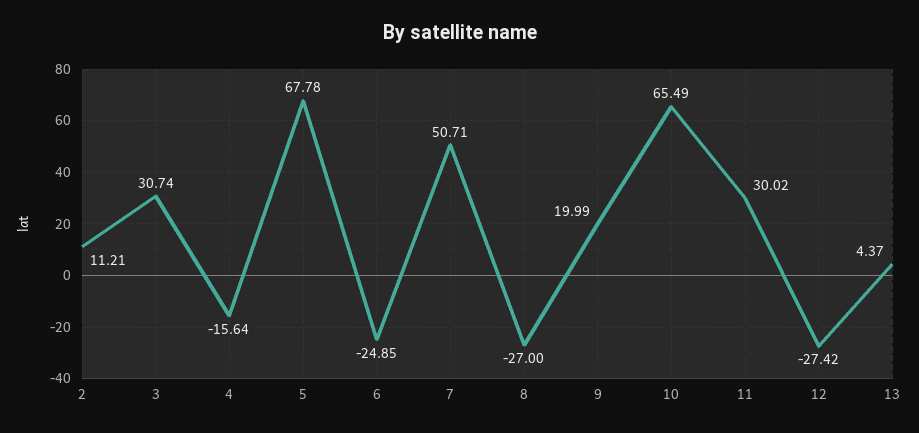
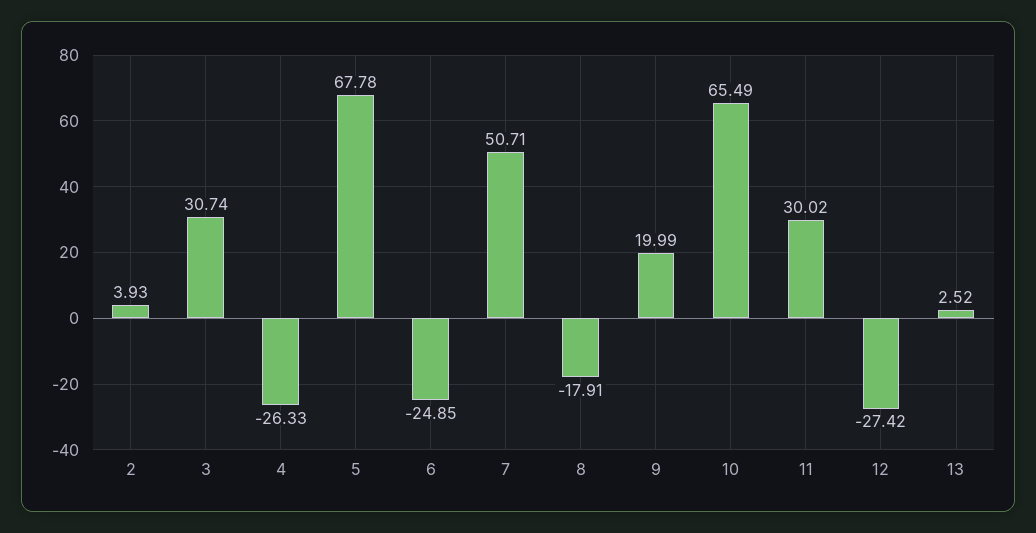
  {
-   "2": 11.21,
+   "2": 3.93,
    "3": 30.74,
-   "4": -15.64,
+   "4": -26.33,
    "5": 67.78,
    "6": -24.85,
    "7": 50.71,
-   "8": -27,
+   "8": -17.91,
    "9": 19.99,
    "10": 65.49,
    "11": 30.02,
    "12": -27.42,
-   "13": 4.37
+   "13": 2.52
  }

